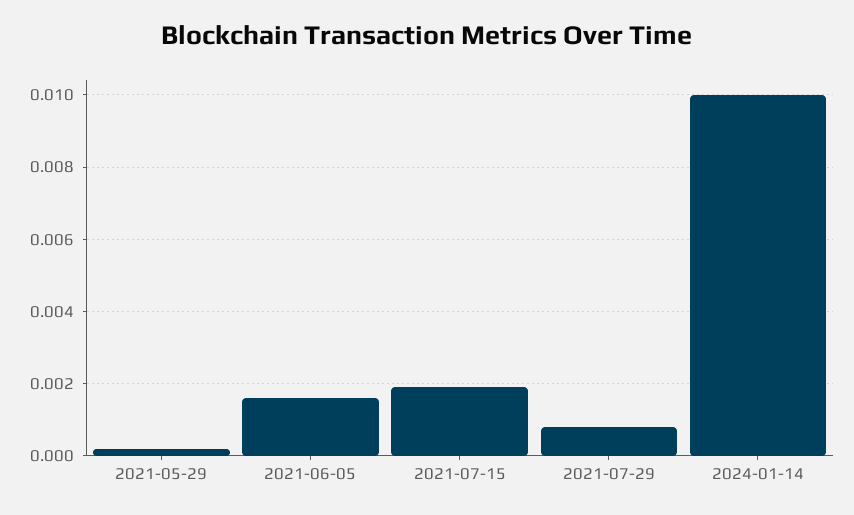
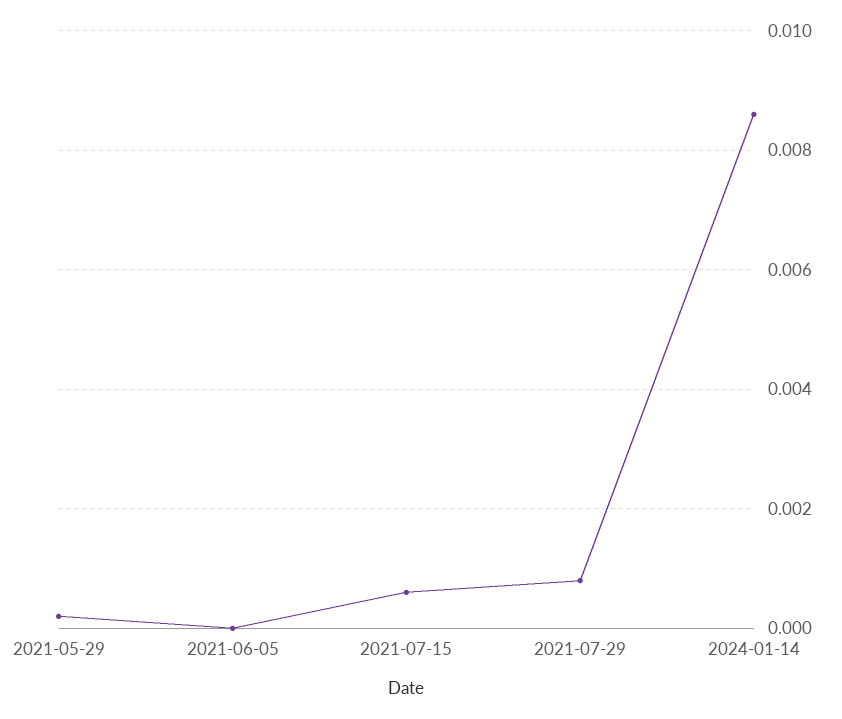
  {
    "2021-05-29": 0,
-   "2021-06-05": 0.0015,
+   "2021-06-05": 0,
-   "2021-07-15": 0.002,
+   "2021-07-15": 0.0005,
    "2021-07-29": 0.001,
-   "2024-01-14": 0.01
+   "2024-01-14": 0.0085
  }

